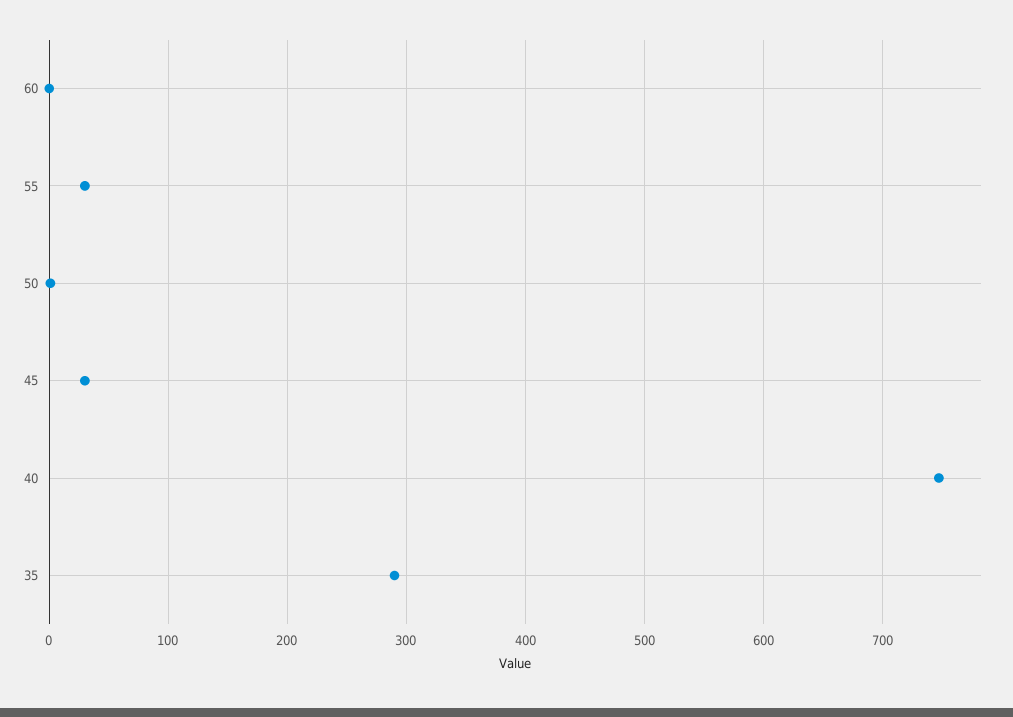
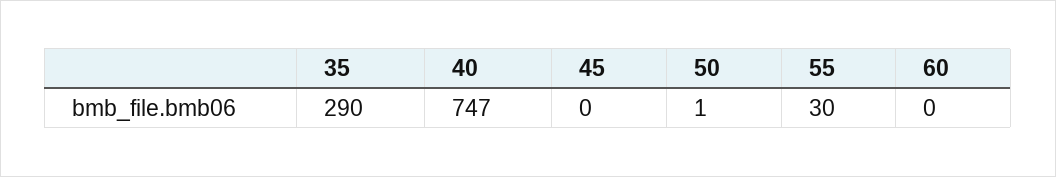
  {
    "60": 0,
    "55": 30,
    "50": 1,
-   "45": 30,
+   "45": 0,
    "40": 747,
    "35": 290
  }

